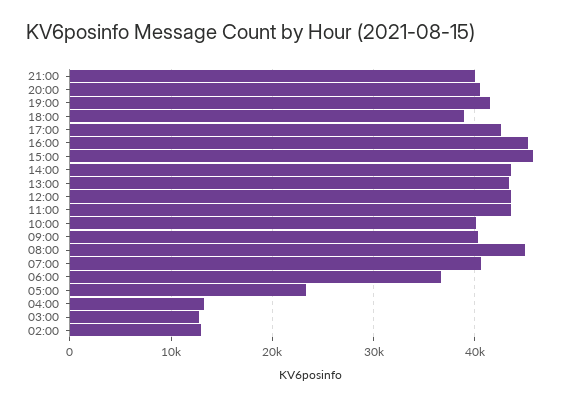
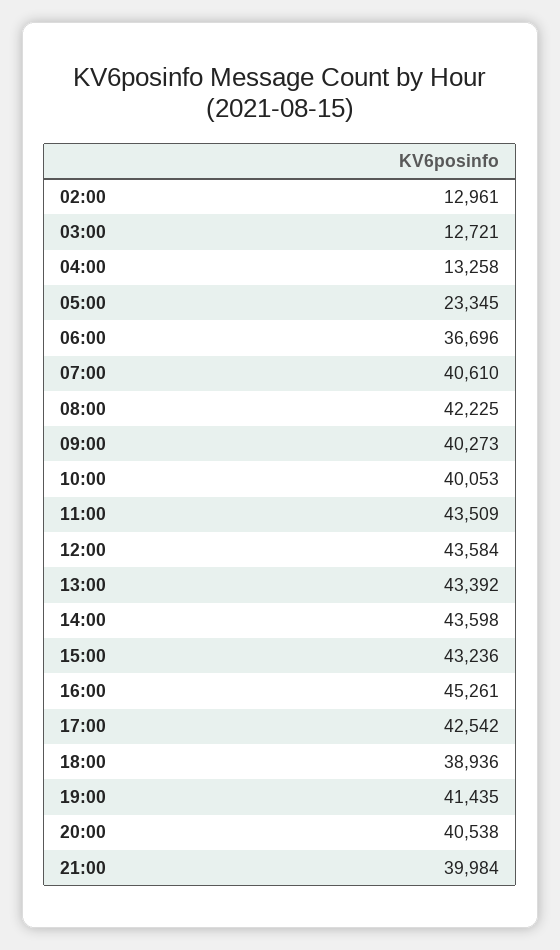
  {
    "21:00": 39984,
    "20:00": 40538,
    "19:00": 41435,
    "18:00": 38936,
    "17:00": 42542,
    "16:00": 45261,
-   "15:00": 46000,
+   "15:00": 43236,
    "14:00": 43598,
    "13:00": 43392,
    "12:00": 43584,
    "11:00": 43509,
    "10:00": 40053,
    "09:00": 40273,
-   "08:00": 45000,
+   "08:00": 42225,
    "07:00": 40610,
    "06:00": 36696,
    "05:00": 23345,
    "04:00": 13258,
    "03:00": 12721,
    "02:00": 12961
  }

